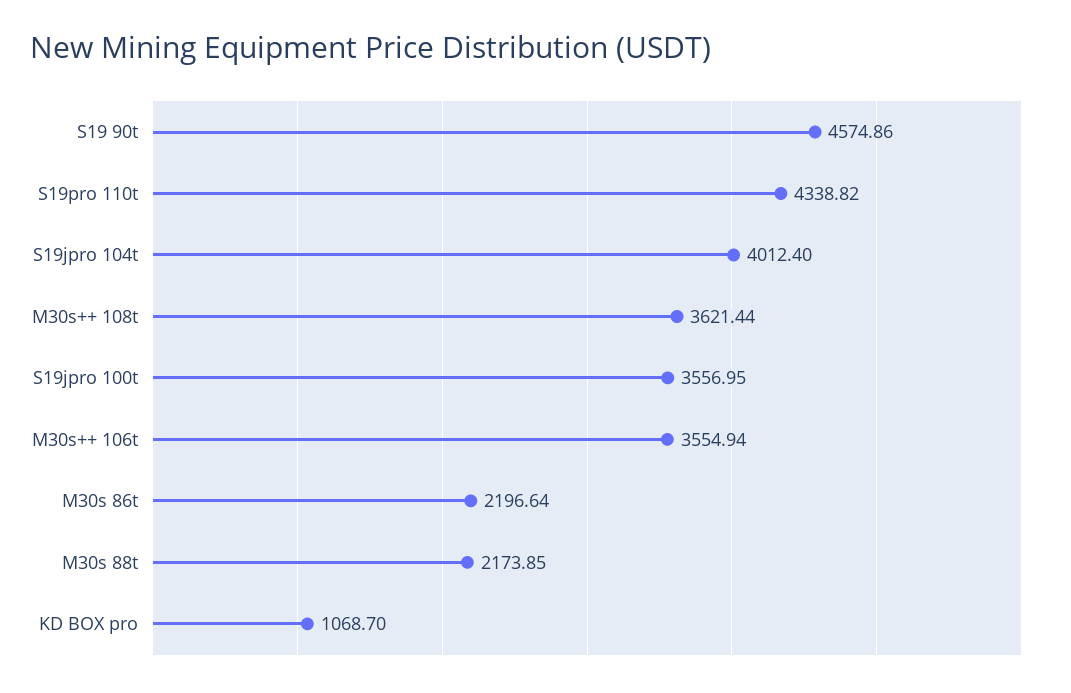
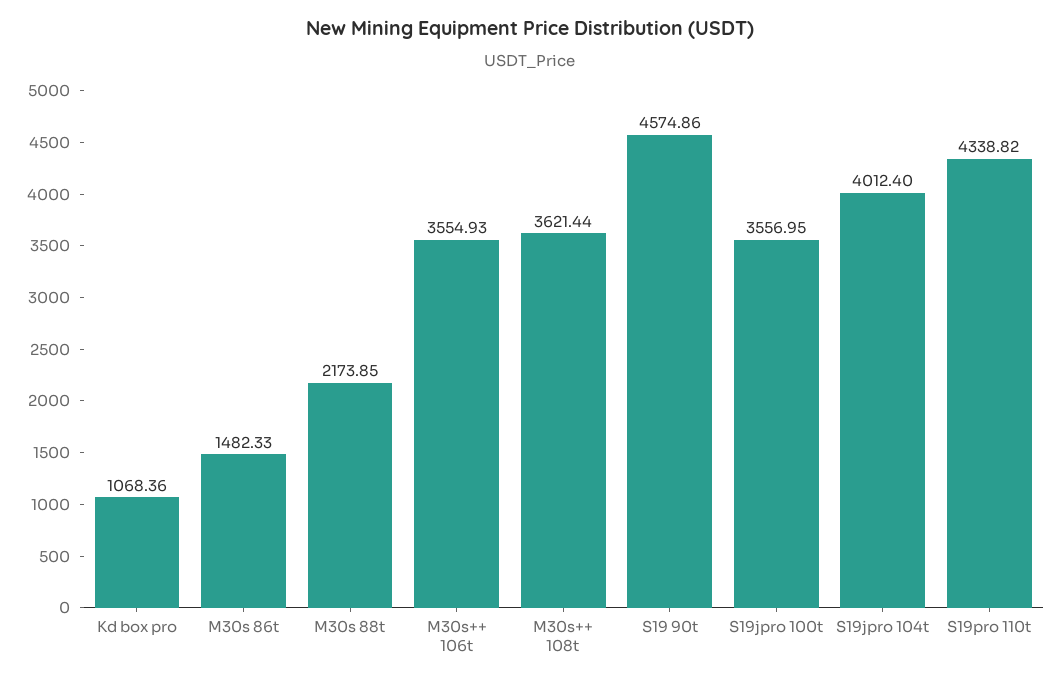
  {
    "S19 90t": 4574.86,
    "S19pro 110t": 4338.82,
    "S19jpro 104t": 4012.4,
    "M30s++ 108t": 3621.44,
    "S19jpro 100t": 3556.95,
-   "M30s++ 106t": 3554.94,
+   "M30s++ 106t": 3554.93,
-   "M30s 86t": 2196.64,
+   "M30s 86t": 1482.33,
    "M30s 88t": 2173.85,
-   "KD BOX pro": 1068.7
+   "KD BOX pro": 1068.36
  }

